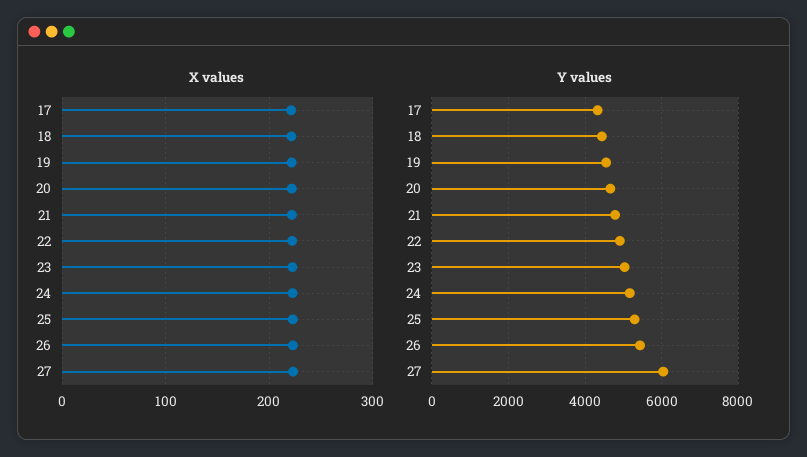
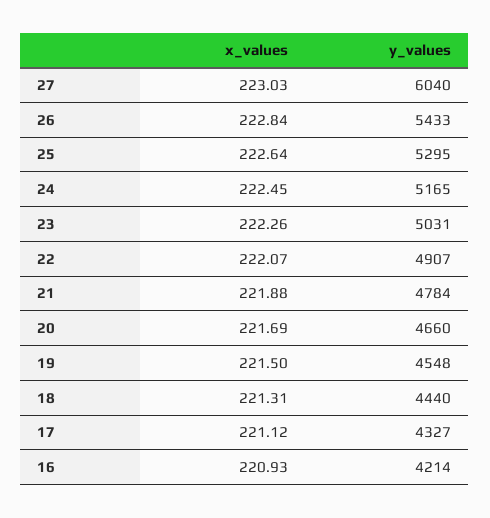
  {
    "X values": {
      "17": 221.12,
      "18": 221.31,
      "19": 221.5,
      "20": 221.69,
      "21": 221.88,
      "22": 222.07,
      "23": 222.26,
      "24": 222.45,
      "25": 222.64,
      "26": 222.84,
-     "27": 223.03
+     "27": 223.03,
+     "16": 220.93
    },
    "Y values": {
      "17": 4327,
      "18": 4440,
      "19": 4548,
      "20": 4660,
      "21": 4784,
      "22": 4907,
      "23": 5031,
      "24": 5165,
      "25": 5295,
      "26": 5433,
-     "27": 6040
+     "27": 6040,
+     "16": 4214
    }
  }

